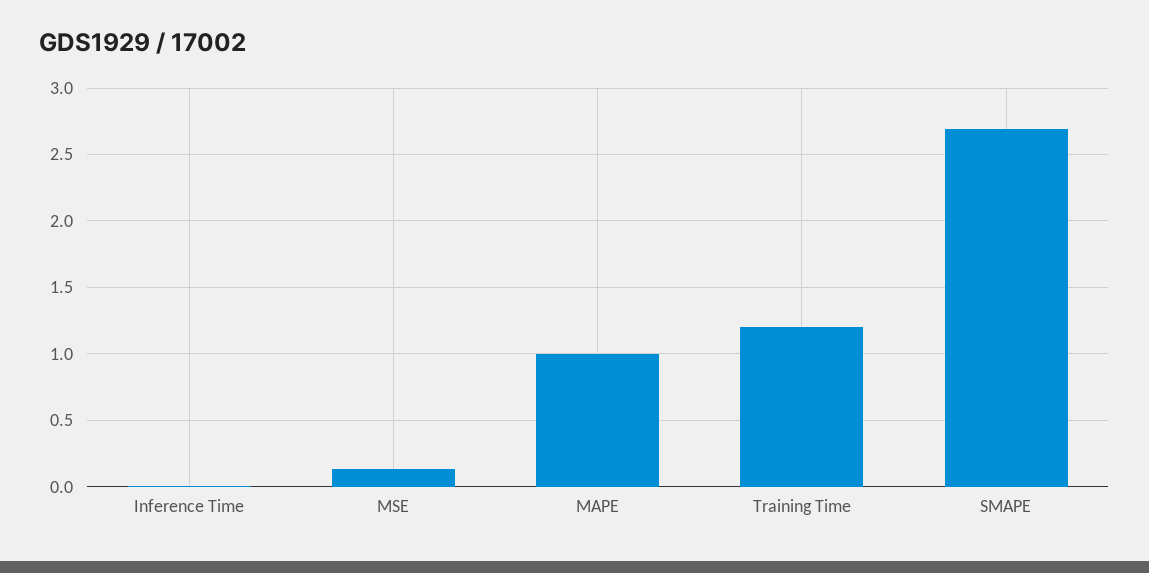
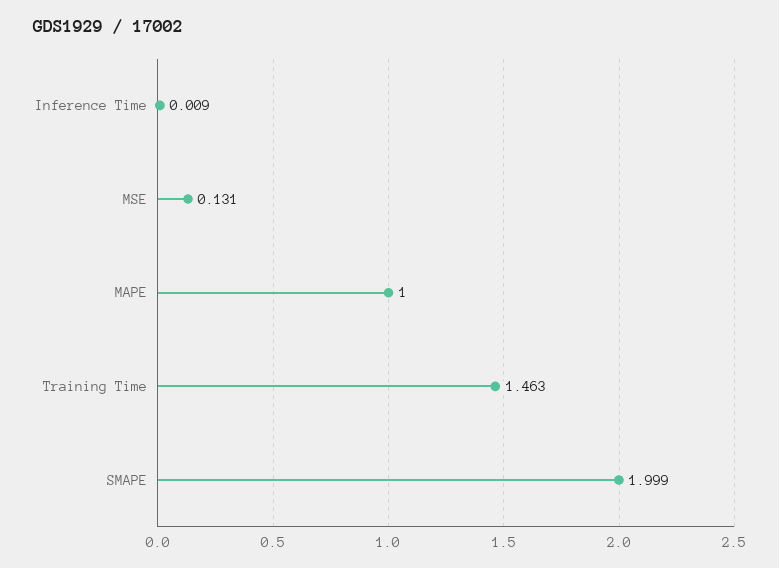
  {
    "Inference Time": 0.009,
    "MSE": 0.131,
    "MAPE": 1,
-   "Training Time": 1.2,
+   "Training Time": 1.463,
-   "SMAPE": 2.7
+   "SMAPE": 1.999
  }

